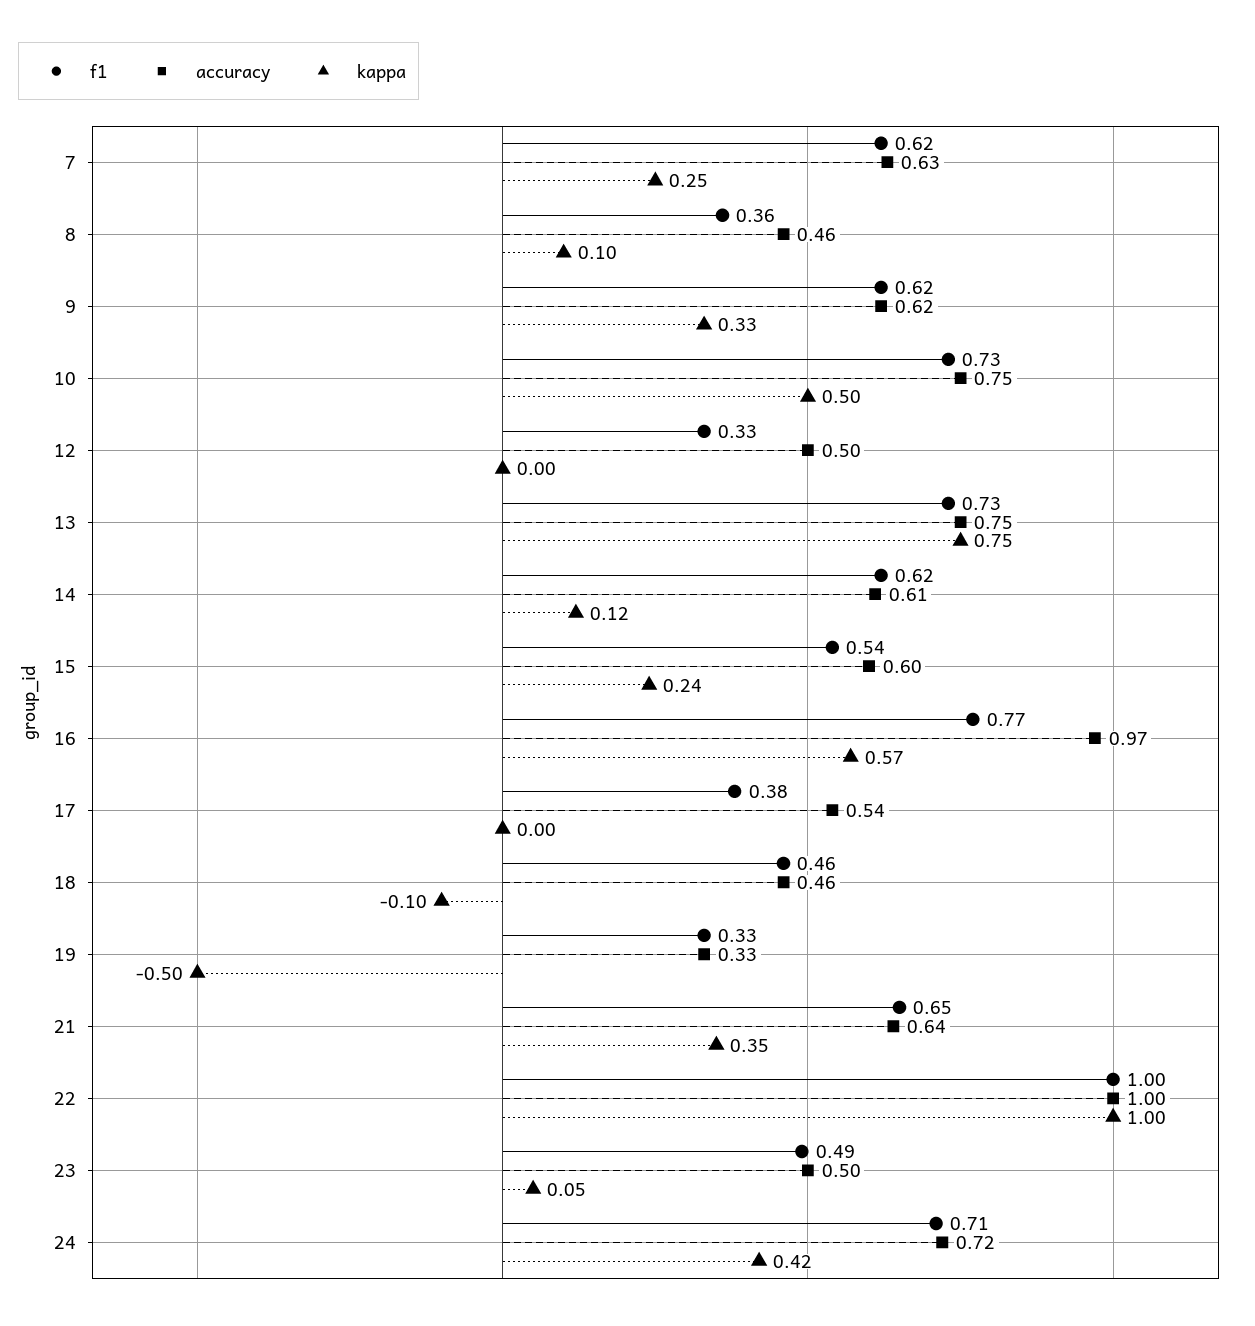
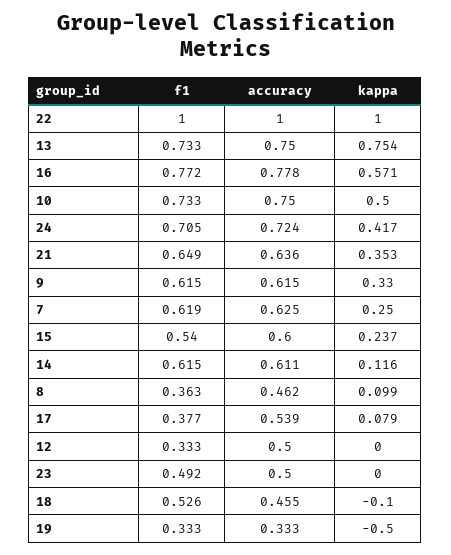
  {
    "f1": {
      "7": 0.619,
      "8": 0.363,
      "9": 0.615,
      "10": 0.733,
      "12": 0.333,
      "13": 0.733,
      "14": 0.615,
      "15": 0.54,
      "16": 0.772,
      "17": 0.377,
-     "18": 0.46,
+     "18": 0.526,
      "19": 0.333,
      "21": 0.649,
      "22": 1,
      "23": 0.492,
      "24": 0.705
    },
    "accuracy": {
      "7": 0.625,
      "8": 0.462,
      "9": 0.615,
      "10": 0.75,
      "12": 0.5,
      "13": 0.75,
      "14": 0.611,
      "15": 0.6,
-     "16": 0.97,
+     "16": 0.778,
      "17": 0.539,
      "18": 0.455,
      "19": 0.333,
      "21": 0.636,
      "22": 1,
      "23": 0.5,
      "24": 0.724
    },
    "kappa": {
      "7": 0.25,
      "8": 0.099,
      "9": 0.33,
      "10": 0.5,
      "12": 0,
      "13": 0.754,
      "14": 0.116,
      "15": 0.237,
      "16": 0.571,
-     "17": 0,
+     "17": 0.079,
      "18": -0.1,
      "19": -0.5,
      "21": 0.353,
      "22": 1,
-     "23": 0.05,
+     "23": 0,
      "24": 0.417
    }
  }

